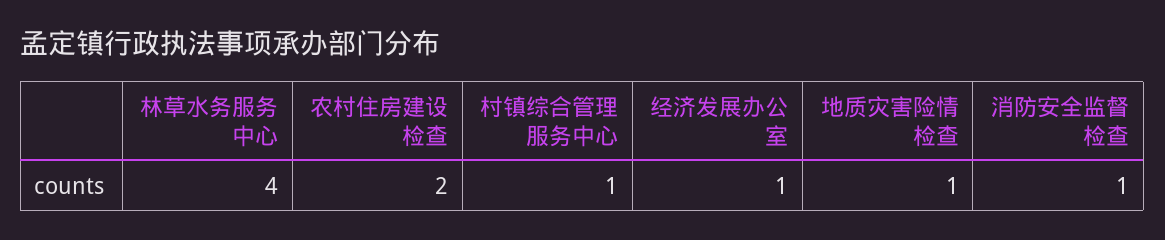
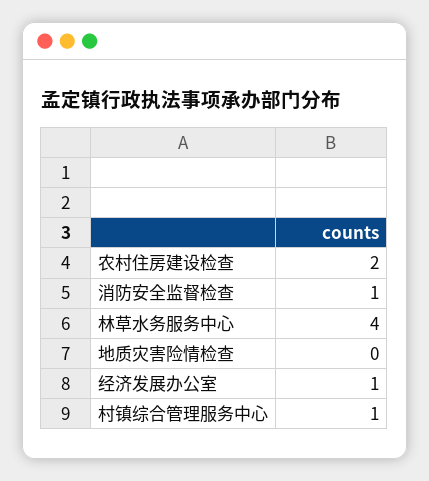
  {
    "林草水务服务中心": 4,
    "农村住房建设检查": 2,
    "村镇综合管理服务中心": 1,
    "经济发展办公室": 1,
-   "地质灾害险情检查": 1,
+   "地质灾害险情检查": 0,
    "消防安全监督检查": 1
  }

